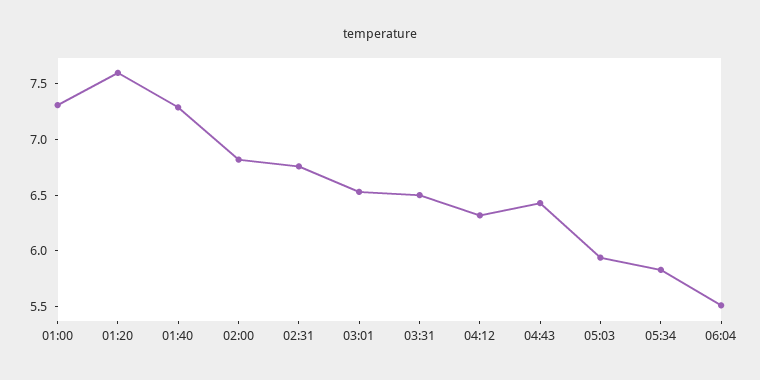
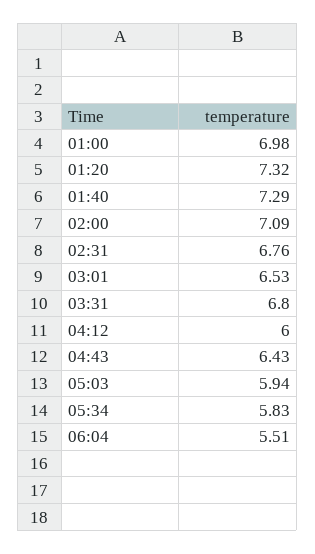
  {
-   "01:00": 7.3,
+   "01:00": 6.98,
-   "01:20": 7.6,
+   "01:20": 7.32,
    "01:40": 7.29,
-   "02:00": 6.8,
+   "02:00": 7.09,
    "02:31": 6.76,
    "03:01": 6.53,
-   "03:31": 6.5,
+   "03:31": 6.8,
-   "04:12": 6.3,
+   "04:12": 6,
    "04:43": 6.43,
    "05:03": 5.94,
    "05:34": 5.83,
    "06:04": 5.51
  }

